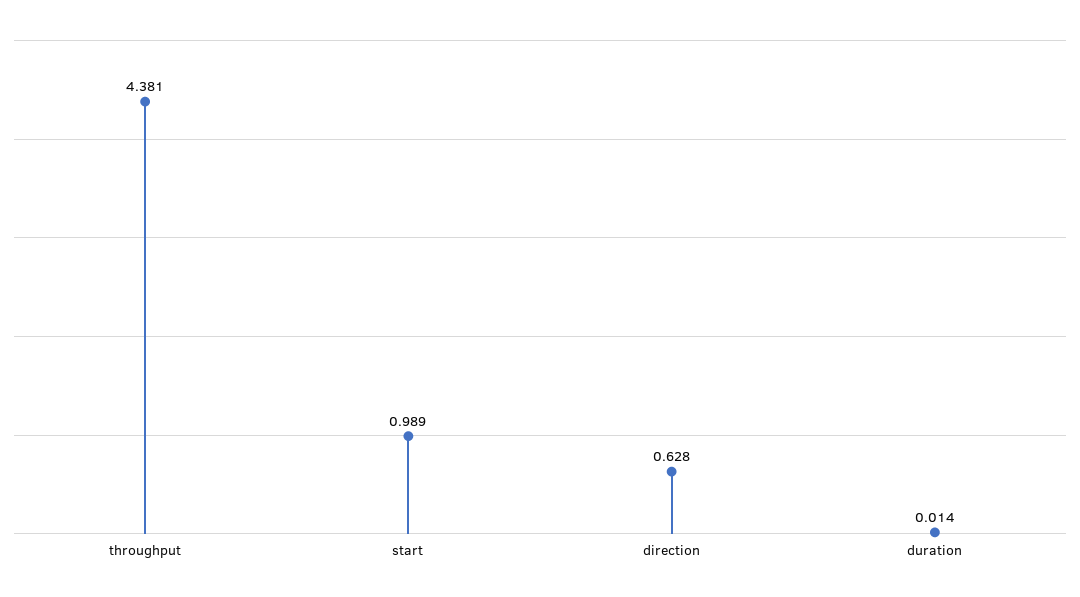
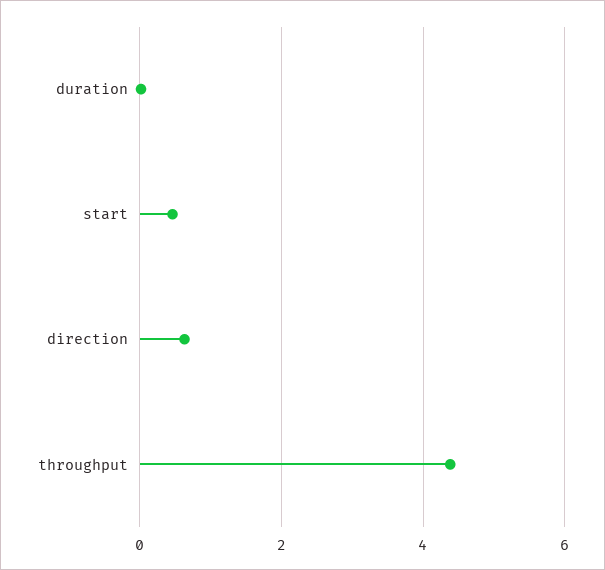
  {
    "throughput": 4.381,
-   "start": 0.989,
+   "start": 0.4,
    "direction": 0.628,
    "duration": 0.014
  }

